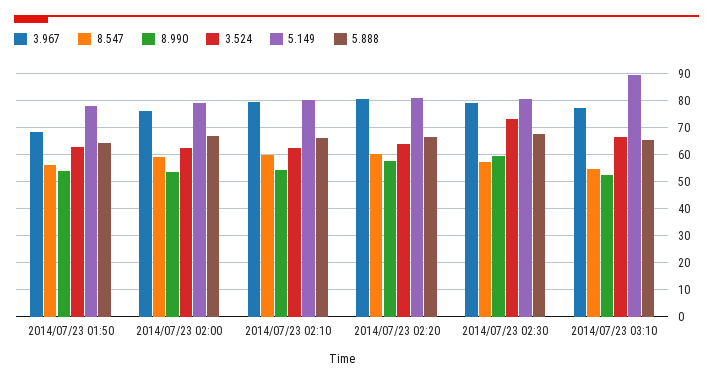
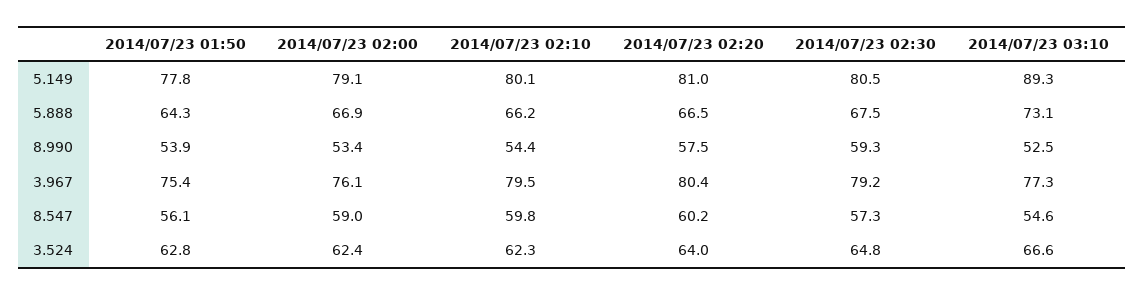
  {
    "3.967": {
-     "2014/07/23 01:50": 67.5,
+     "2014/07/23 01:50": 75.4,
      "2014/07/23 02:00": 76.1,
      "2014/07/23 02:10": 79.5,
      "2014/07/23 02:20": 80.4,
      "2014/07/23 02:30": 79.2,
      "2014/07/23 03:10": 77.3
    },
    "8.547": {
      "2014/07/23 01:50": 56.1,
      "2014/07/23 02:00": 59,
      "2014/07/23 02:10": 59.8,
      "2014/07/23 02:20": 60.2,
      "2014/07/23 02:30": 57.3,
      "2014/07/23 03:10": 54.6
    },
    "8.990": {
      "2014/07/23 01:50": 53.9,
      "2014/07/23 02:00": 53.4,
      "2014/07/23 02:10": 54.4,
      "2014/07/23 02:20": 57.5,
      "2014/07/23 02:30": 59.3,
      "2014/07/23 03:10": 52.5
    },
    "3.524": {
      "2014/07/23 01:50": 62.8,
      "2014/07/23 02:00": 62.4,
      "2014/07/23 02:10": 62.3,
      "2014/07/23 02:20": 64,
-     "2014/07/23 02:30": 72.5,
+     "2014/07/23 02:30": 64.8,
      "2014/07/23 03:10": 66.6
    },
    "5.149": {
      "2014/07/23 01:50": 77.8,
      "2014/07/23 02:00": 79.1,
      "2014/07/23 02:10": 80.1,
      "2014/07/23 02:20": 81,
      "2014/07/23 02:30": 80.5,
      "2014/07/23 03:10": 89.3
    },
    "5.888": {
      "2014/07/23 01:50": 64.3,
      "2014/07/23 02:00": 66.9,
      "2014/07/23 02:10": 66.2,
      "2014/07/23 02:20": 66.5,
      "2014/07/23 02:30": 67.5,
-     "2014/07/23 03:10": 65
+     "2014/07/23 03:10": 73.1
    }
  }

